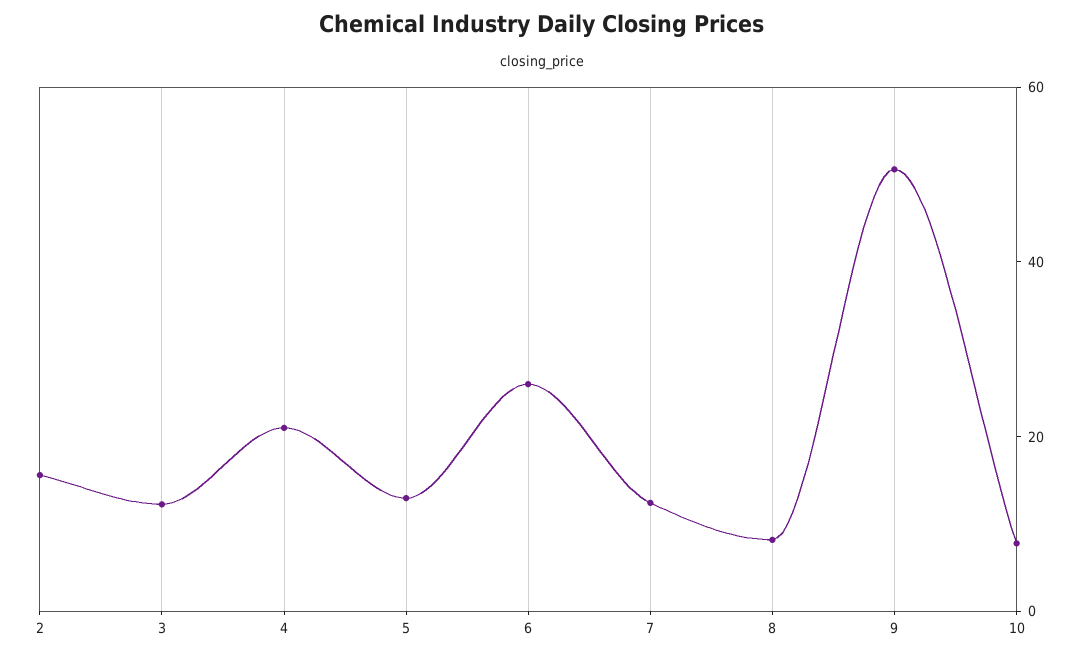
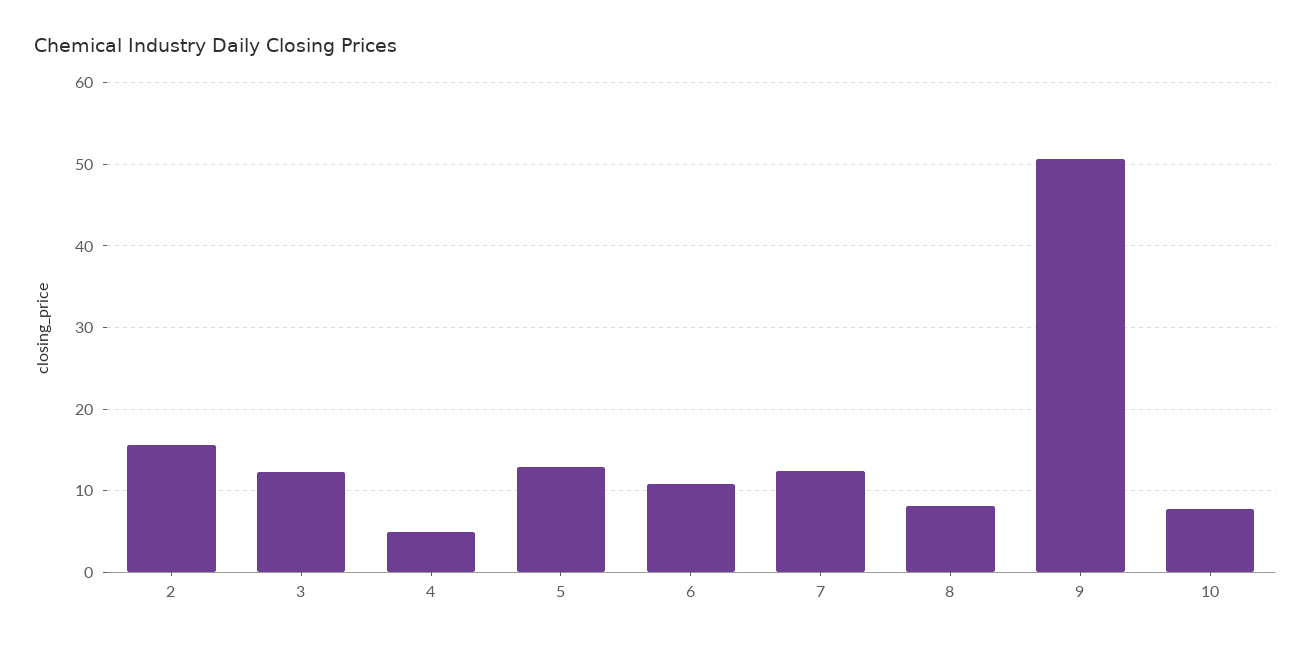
  {
    "2": 16,
    "3": 12,
-   "4": 20,
+   "4": 5,
    "5": 13,
-   "6": 25,
+   "6": 11,
    "7": 12,
    "8": 8,
    "9": 51,
    "10": 8
  }

